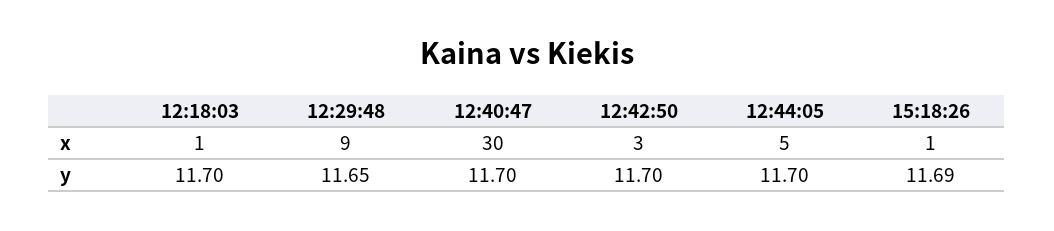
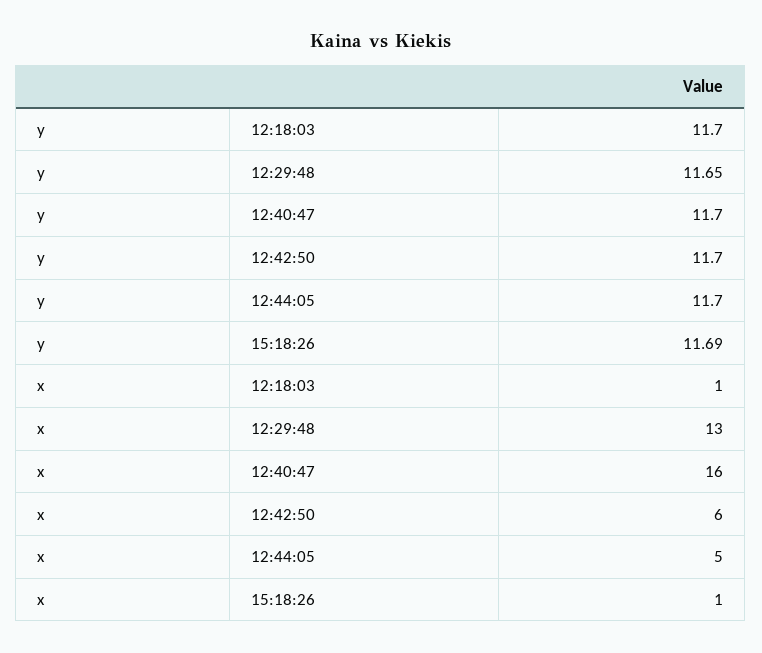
  {
    "12:18:03": {
      "x": 1,
      "y": 11.7
    },
    "12:29:48": {
-     "x": 9,
+     "x": 13,
      "y": 11.65
    },
    "12:40:47": {
-     "x": 30,
+     "x": 16,
      "y": 11.7
    },
    "12:42:50": {
-     "x": 3,
+     "x": 6,
      "y": 11.7
    },
    "12:44:05": {
      "x": 5,
      "y": 11.7
    },
    "15:18:26": {
      "x": 1,
      "y": 11.69
    }
  }

